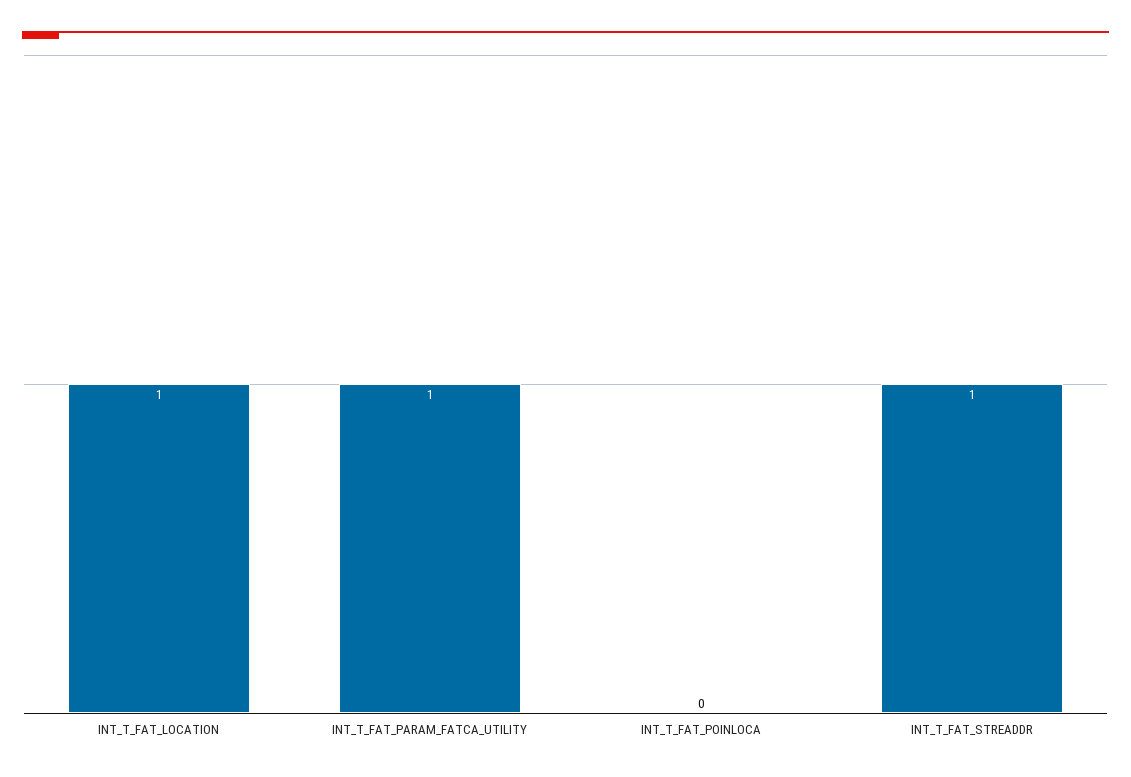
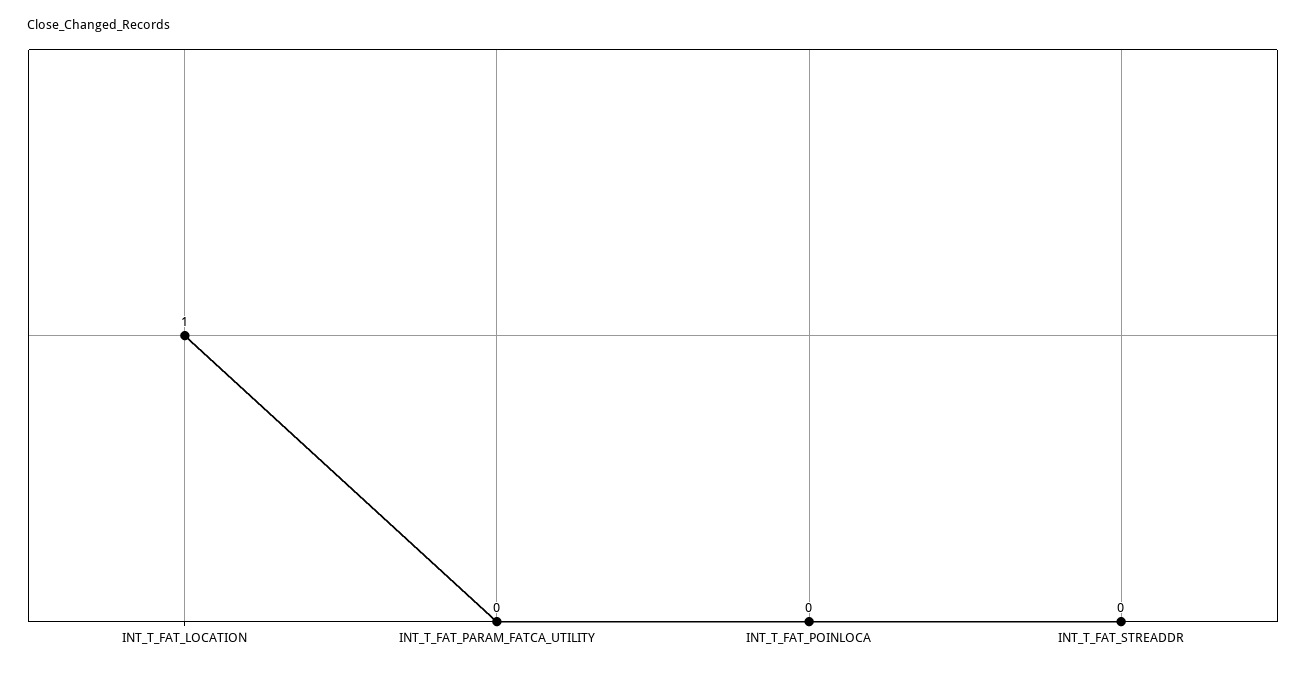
  {
    "INT_T_FAT_LOCATION": 1,
-   "INT_T_FAT_PARAM_FATCA_UTILITY": 1,
+   "INT_T_FAT_PARAM_FATCA_UTILITY": 0,
    "INT_T_FAT_POINLOCA": 0,
-   "INT_T_FAT_STREADDR": 1
+   "INT_T_FAT_STREADDR": 0
  }

